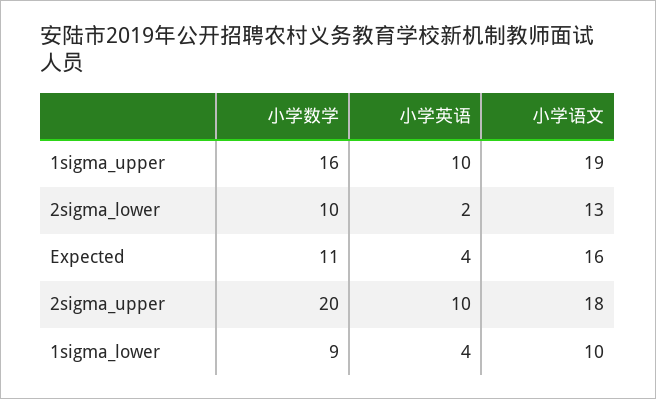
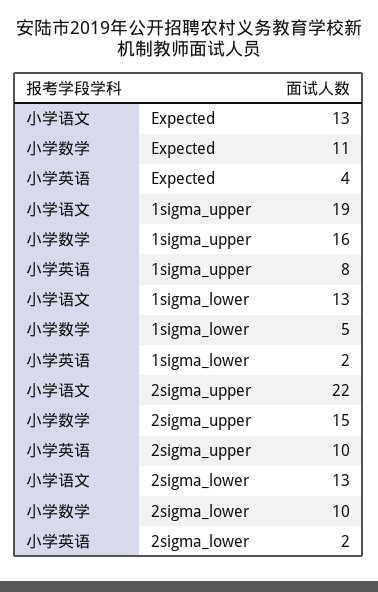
  {
    "小学数学": {
      "1sigma_upper": 16,
      "2sigma_lower": 10,
      "Expected": 11,
-     "2sigma_upper": 20,
+     "2sigma_upper": 15,
-     "1sigma_lower": 9
+     "1sigma_lower": 5
    },
    "小学英语": {
-     "1sigma_upper": 10,
+     "1sigma_upper": 8,
      "2sigma_lower": 2,
      "Expected": 4,
      "2sigma_upper": 10,
-     "1sigma_lower": 4
+     "1sigma_lower": 2
    },
    "小学语文": {
      "1sigma_upper": 19,
      "2sigma_lower": 13,
-     "Expected": 16,
+     "Expected": 13,
-     "2sigma_upper": 18,
+     "2sigma_upper": 22,
-     "1sigma_lower": 10
+     "1sigma_lower": 13
    }
  }

